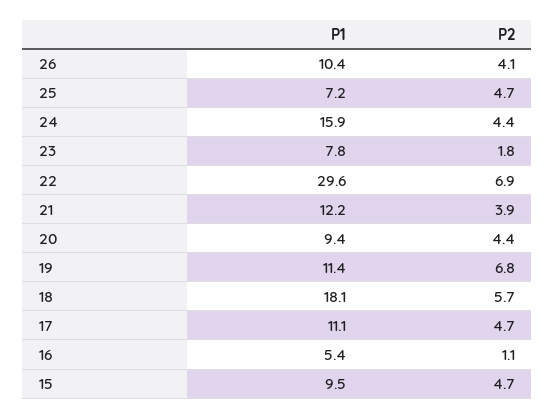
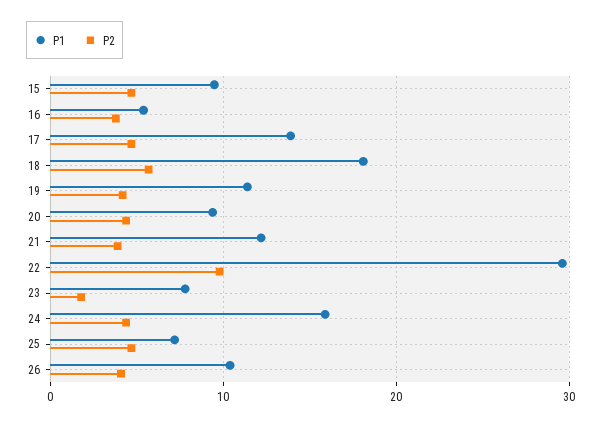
  {
    "P1": {
      "26": 10.4,
      "25": 7.2,
      "24": 15.9,
      "23": 7.8,
      "22": 29.6,
      "21": 12.2,
      "20": 9.4,
      "19": 11.4,
      "18": 18.1,
-     "17": 11.1,
+     "17": 14,
      "16": 5.4,
      "15": 9.5
    },
    "P2": {
      "26": 4.1,
      "25": 4.7,
      "24": 4.4,
      "23": 1.8,
-     "22": 6.9,
+     "22": 10,
      "21": 3.9,
      "20": 4.4,
-     "19": 6.8,
+     "19": 4,
      "18": 5.7,
      "17": 4.7,
-     "16": 1.1,
+     "16": 4,
      "15": 4.7
    }
  }

